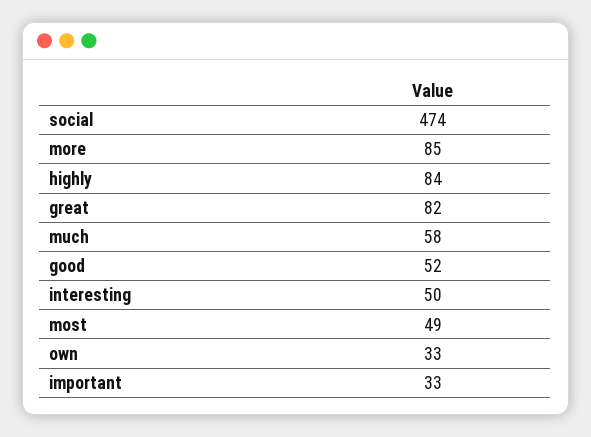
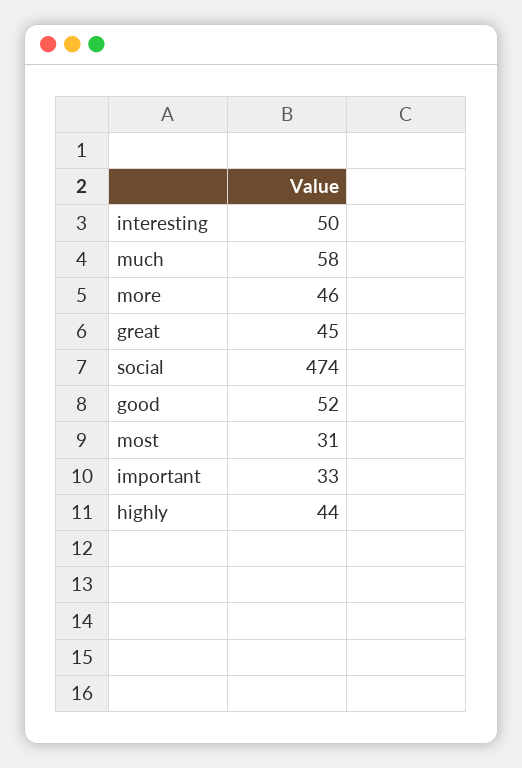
  {
    "social": 474,
-   "more": 85,
+   "more": 46,
-   "highly": 84,
+   "highly": 44,
-   "great": 82,
+   "great": 45,
    "much": 58,
    "good": 52,
    "interesting": 50,
-   "most": 49,
+   "most": 31,
-   "own": 33,
    "important": 33
  }

